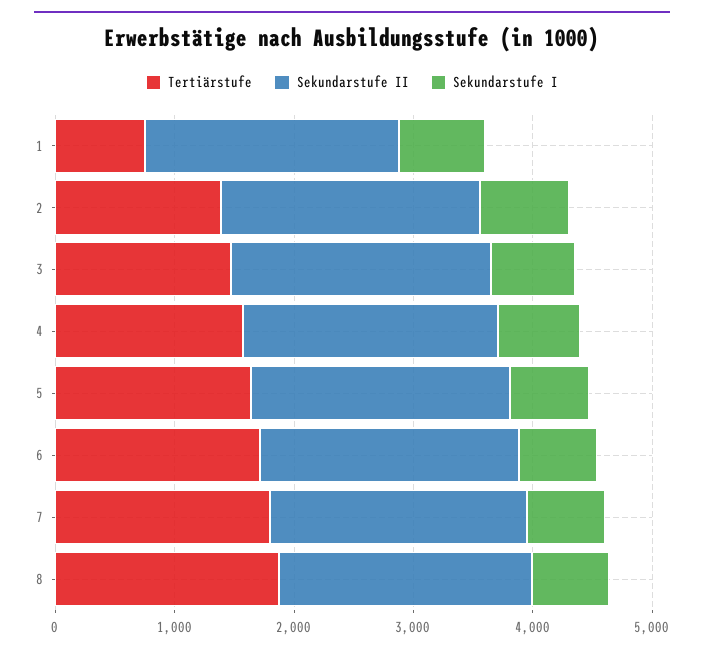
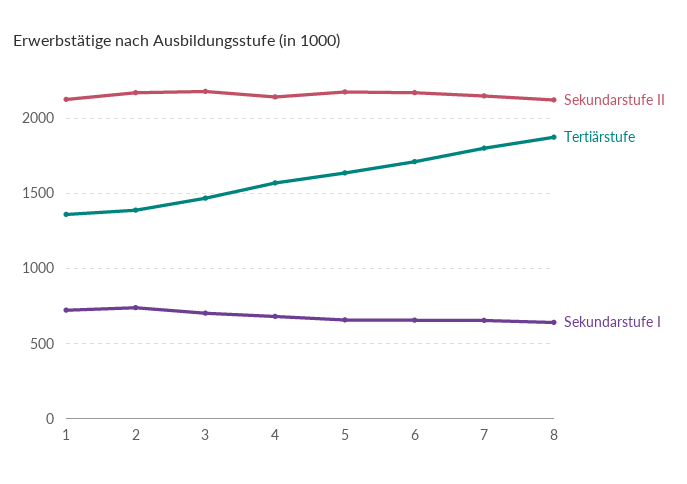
  {
    "Tertiärstufe": {
-     "1": 800,
+     "1": 1350,
      "2": 1400,
      "3": 1450,
      "4": 1550,
      "5": 1650,
      "6": 1700,
      "7": 1800,
      "8": 1850
    },
    "Sekundarstufe II": {
      "1": 2100,
      "2": 2150,
      "3": 2200,
      "4": 2150,
      "5": 2150,
      "6": 2150,
      "7": 2150,
      "8": 2100
    },
    "Sekundarstufe I": {
      "1": 700,
      "2": 750,
      "3": 700,
      "4": 700,
      "5": 650,
      "6": 650,
      "7": 650,
      "8": 650
    }
  }

